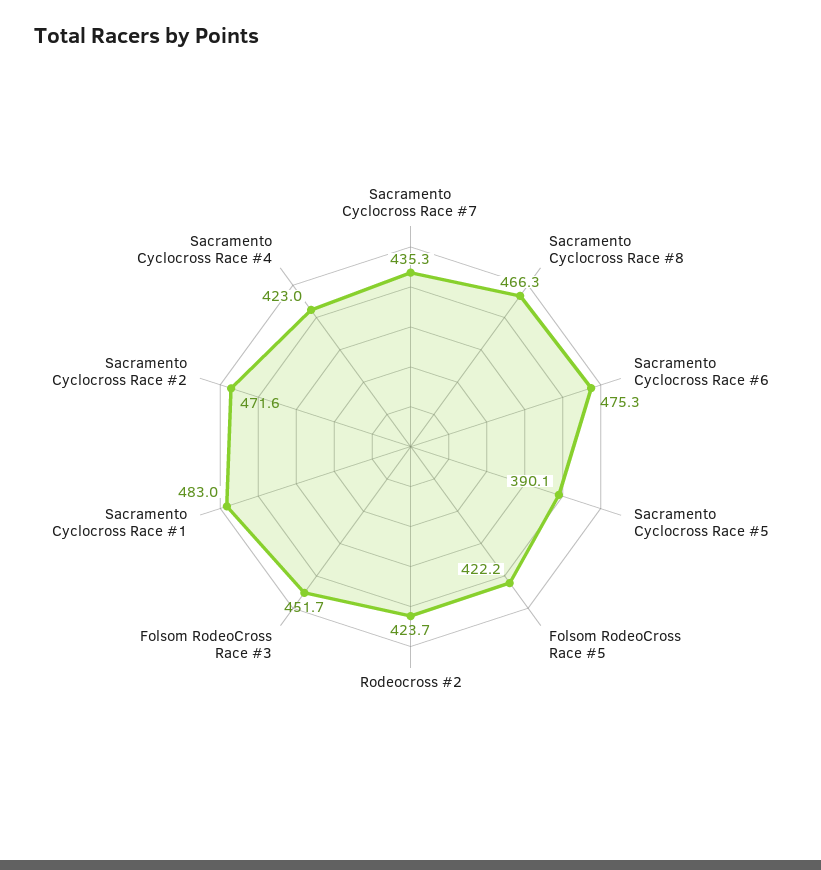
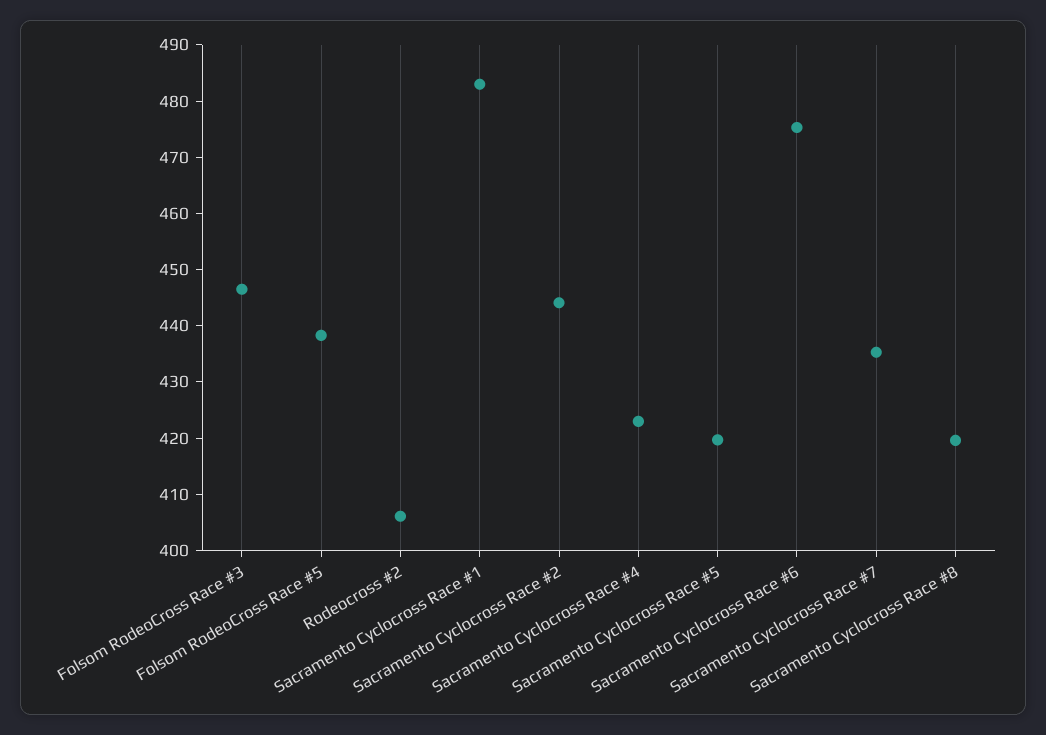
  {
    "Sacramento Cyclocross Race #7": 435.3,
-   "Sacramento Cyclocross Race #8": 466.3,
+   "Sacramento Cyclocross Race #8": 420,
    "Sacramento Cyclocross Race #6": 475.3,
-   "Sacramento Cyclocross Race #5": 390.1,
+   "Sacramento Cyclocross Race #5": 420,
-   "Folsom RodeoCross Race #5": 422.2,
+   "Folsom RodeoCross Race #5": 438,
-   "Rodeocross #2": 423.7,
+   "Rodeocross #2": 406,
-   "Folsom RodeoCross Race #3": 451.7,
+   "Folsom RodeoCross Race #3": 446,
    "Sacramento Cyclocross Race #1": 483,
-   "Sacramento Cyclocross Race #2": 471.6,
+   "Sacramento Cyclocross Race #2": 444,
    "Sacramento Cyclocross Race #4": 423
  }

